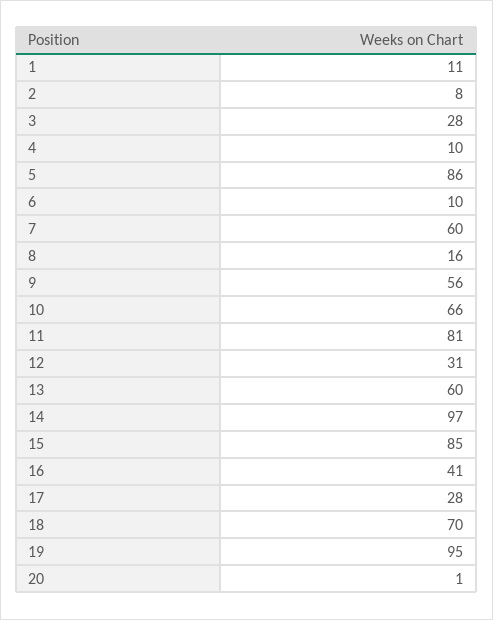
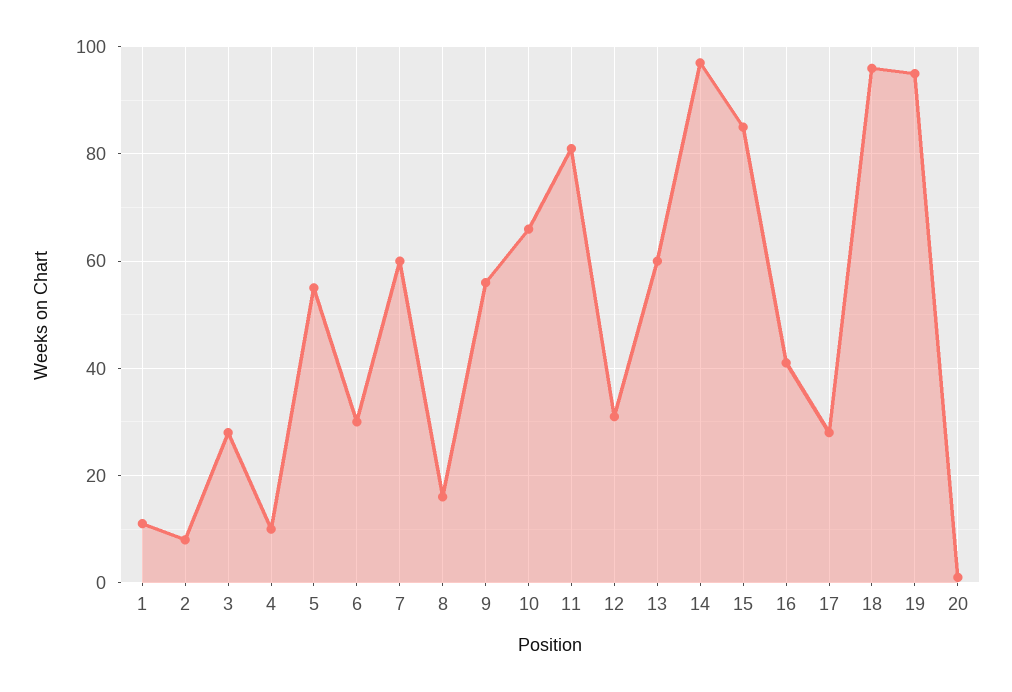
  {
    "1": 11,
    "2": 8,
    "3": 28,
    "4": 10,
-   "5": 86,
+   "5": 55,
-   "6": 10,
+   "6": 30,
    "7": 60,
    "8": 16,
    "9": 56,
    "10": 66,
    "11": 81,
    "12": 31,
    "13": 60,
    "14": 97,
    "15": 85,
    "16": 41,
    "17": 28,
-   "18": 70,
+   "18": 95,
    "19": 95,
    "20": 1
  }

